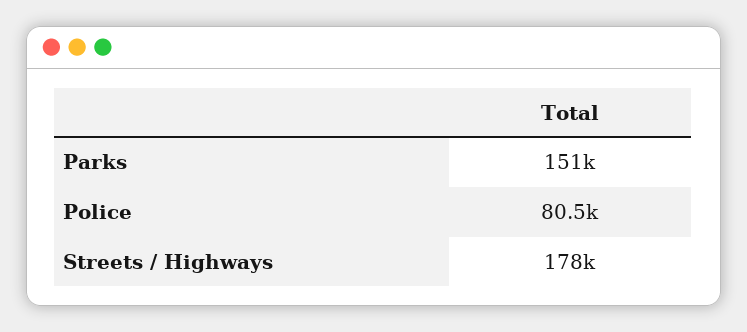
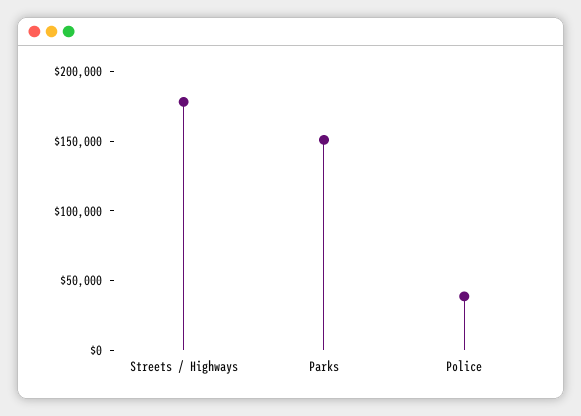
  {
    "Parks": 151000,
-   "Police": 80500,
+   "Police": 40000,
    "Streets / Highways": 178000
  }

